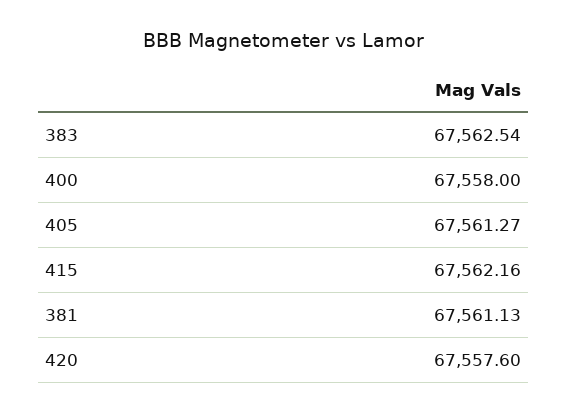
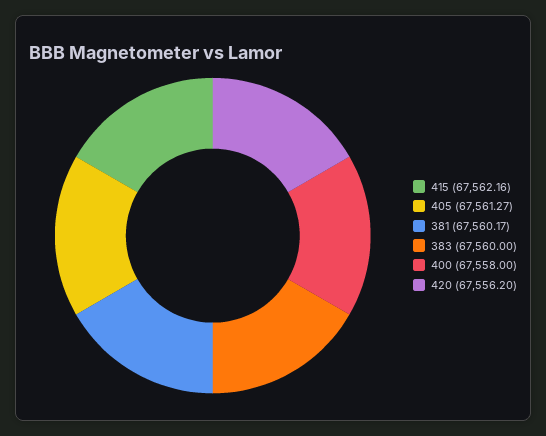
  {
-   "383": 67562.54,
+   "383": 67560,
    "400": 67558,
    "405": 67561.27,
    "415": 67562.16,
-   "381": 67561.13,
+   "381": 67560.17,
-   "420": 67557.6
+   "420": 67556.2
  }

